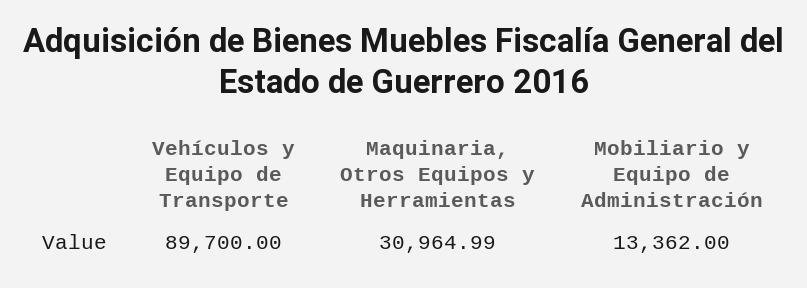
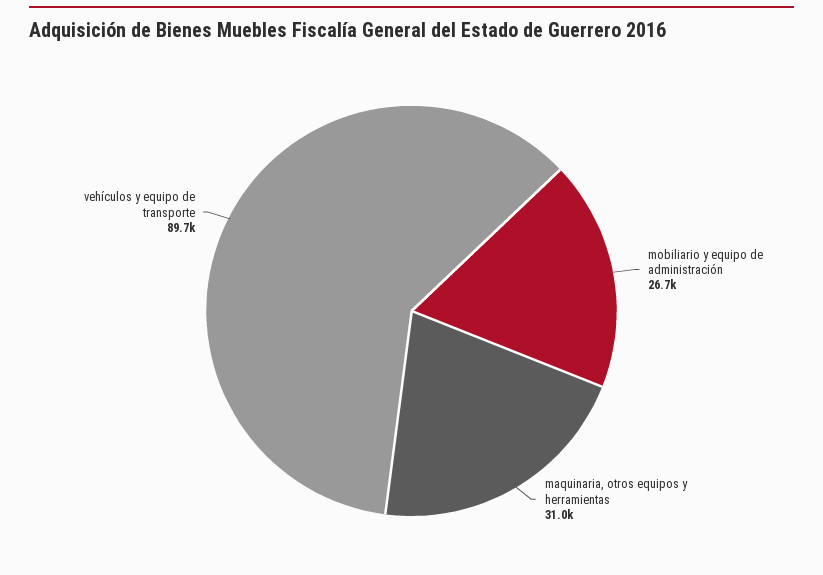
  {
    "Vehículos y Equipo de Transporte": 89700,
    "Maquinaria, Otros Equipos y Herramientas": 30964.99,
-   "Mobiliario y Equipo de Administración": 13362
+   "Mobiliario y Equipo de Administración": 26700
  }

